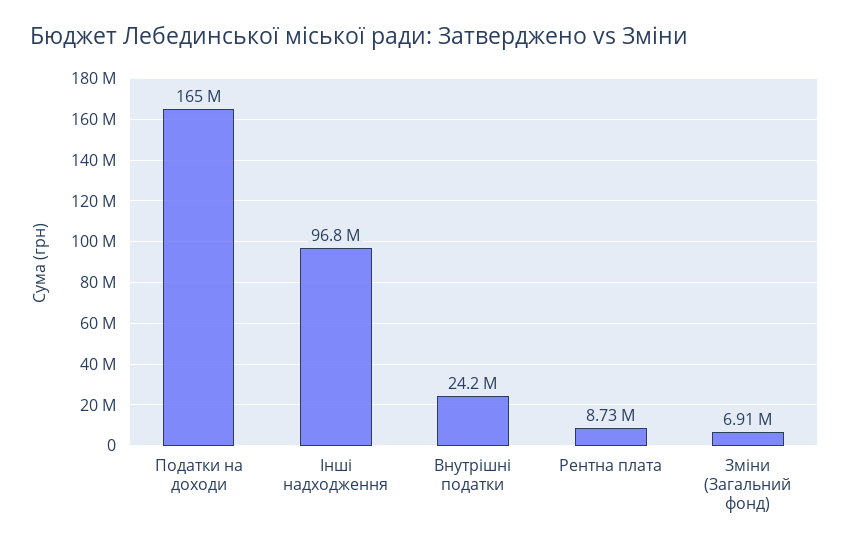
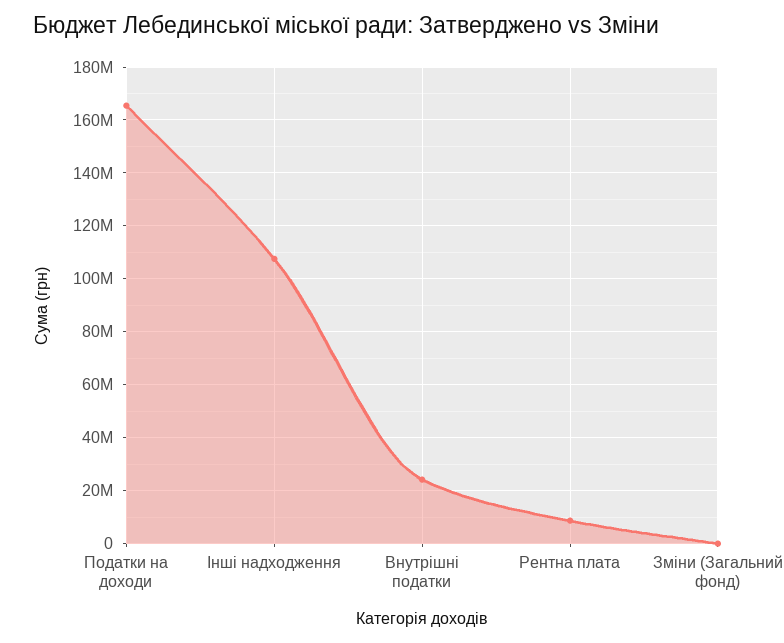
  {
    "Податки на доходи": 165000000,
-   "Інші надходження": 96800000,
+   "Інші надходження": 107500000,
    "Внутрішні податки": 24200000,
    "Рентна плата": 8730000,
-   "Зміни (Загальний фонд)": 6910000
+   "Зміни (Загальний фонд)": 0
  }

